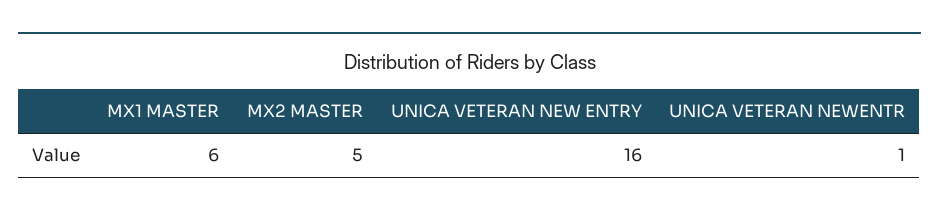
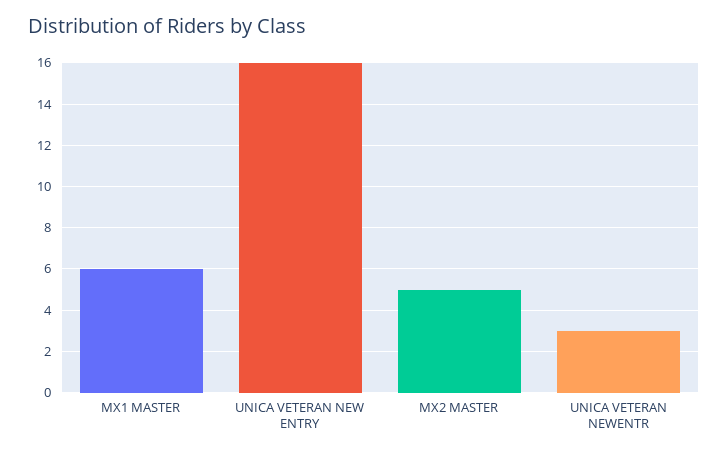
  {
    "MX1 MASTER": 6,
    "MX2 MASTER": 5,
    "UNICA VETERAN NEW ENTRY": 16,
-   "UNICA VETERAN NEWENTR": 1
+   "UNICA VETERAN NEWENTR": 3
  }

